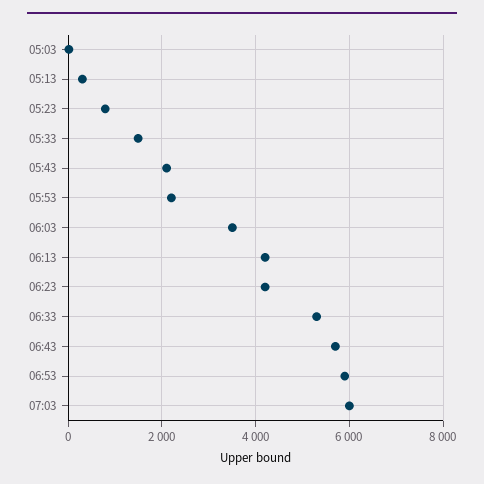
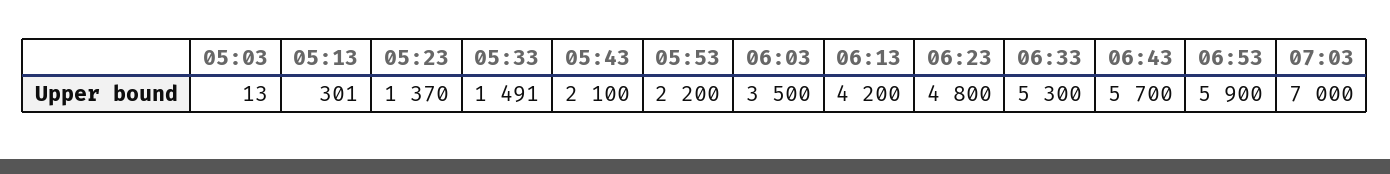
  {
    "05:03": 13,
    "05:13": 301,
-   "05:23": 800,
+   "05:23": 1370,
    "05:33": 1491,
    "05:43": 2100,
    "05:53": 2200,
    "06:03": 3500,
    "06:13": 4200,
-   "06:23": 4200,
+   "06:23": 4800,
    "06:33": 5300,
    "06:43": 5700,
    "06:53": 5900,
-   "07:03": 6000
+   "07:03": 7000
  }

